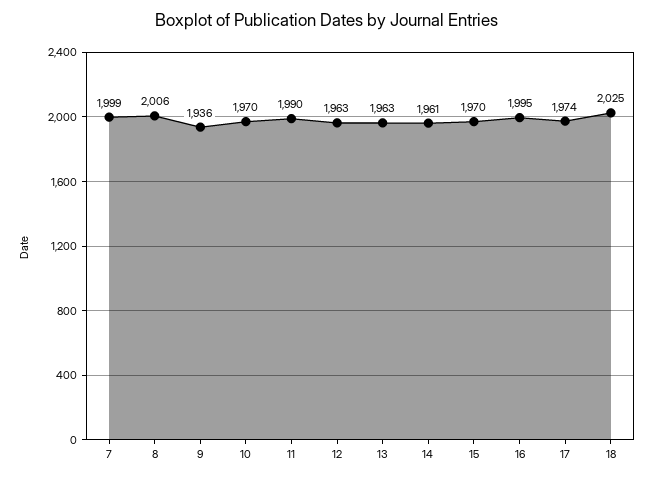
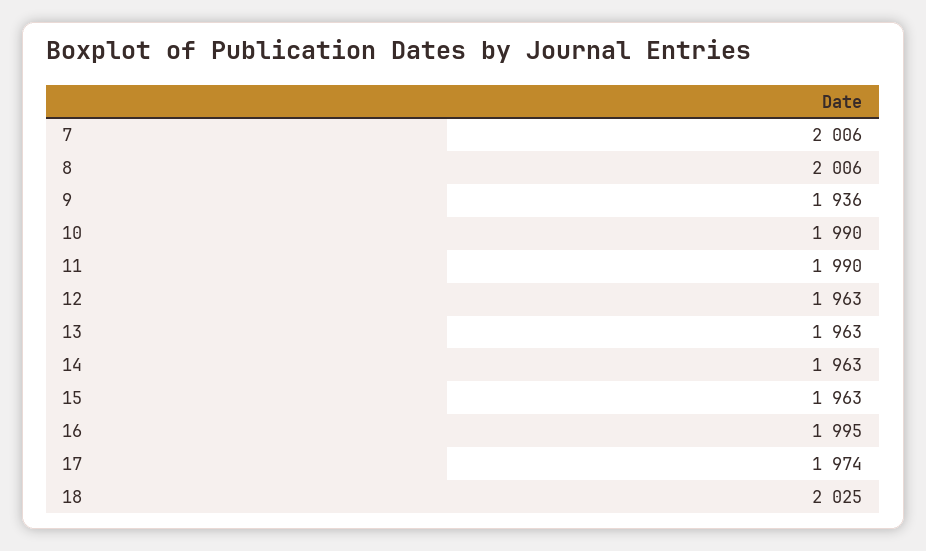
  {
-   "7": 1999,
+   "7": 2006,
    "8": 2006,
    "9": 1936,
-   "10": 1970,
+   "10": 1990,
    "11": 1990,
    "12": 1963,
    "13": 1963,
-   "14": 1961,
+   "14": 1963,
-   "15": 1970,
+   "15": 1963,
    "16": 1995,
    "17": 1974,
    "18": 2025
  }

